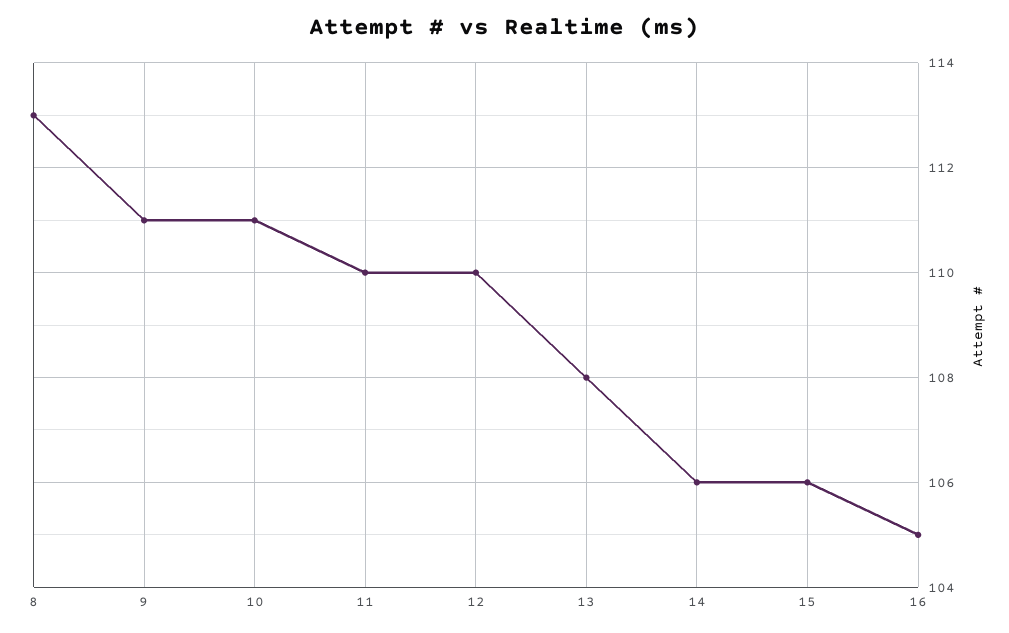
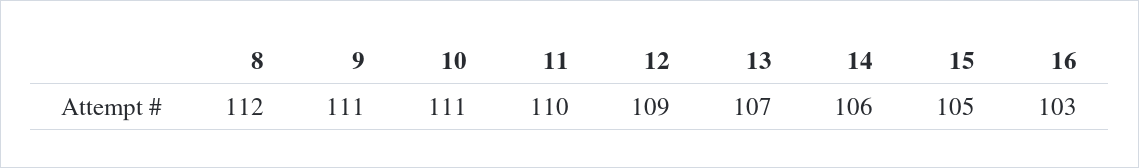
  {
-   "8": 113,
+   "8": 112,
    "9": 111,
    "10": 111,
    "11": 110,
-   "12": 110,
+   "12": 109,
-   "13": 108,
+   "13": 107,
    "14": 106,
-   "15": 106,
+   "15": 105,
-   "16": 105
+   "16": 103
  }

